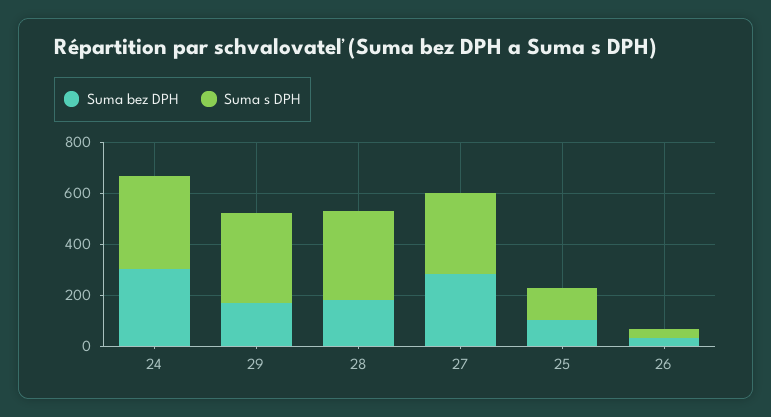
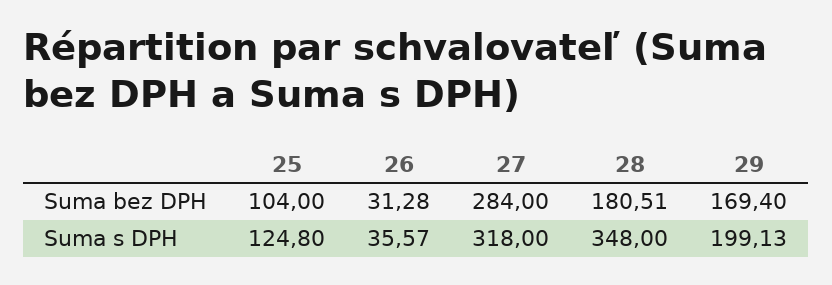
  {
    "Suma bez DPH": {
-     "24": 300,
      "29": 169.4,
      "28": 180.51,
      "27": 284,
      "25": 104,
      "26": 31.28
    },
    "Suma s DPH": {
-     "24": 350,
-     "29": 350,
+     "29": 199.13,
      "28": 348,
      "27": 318,
      "25": 124.8,
      "26": 35.57
    }
  }

